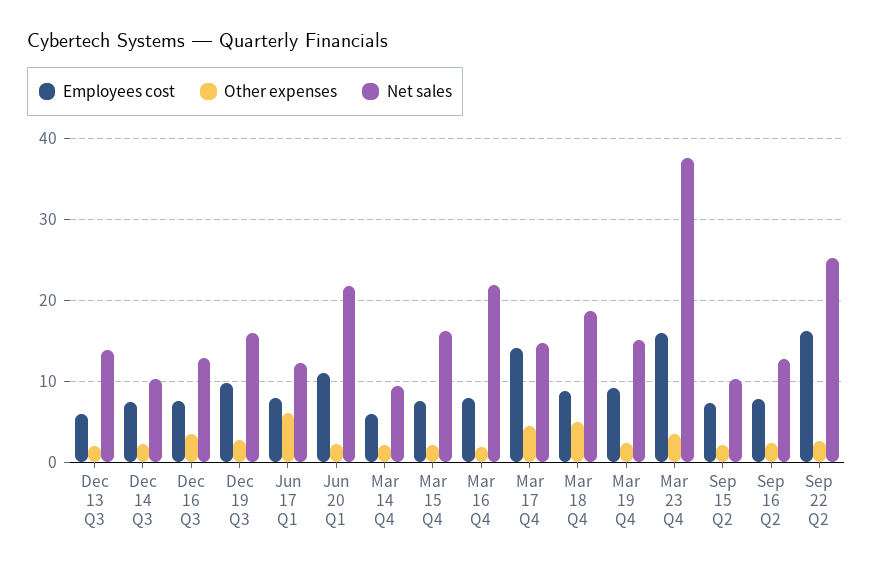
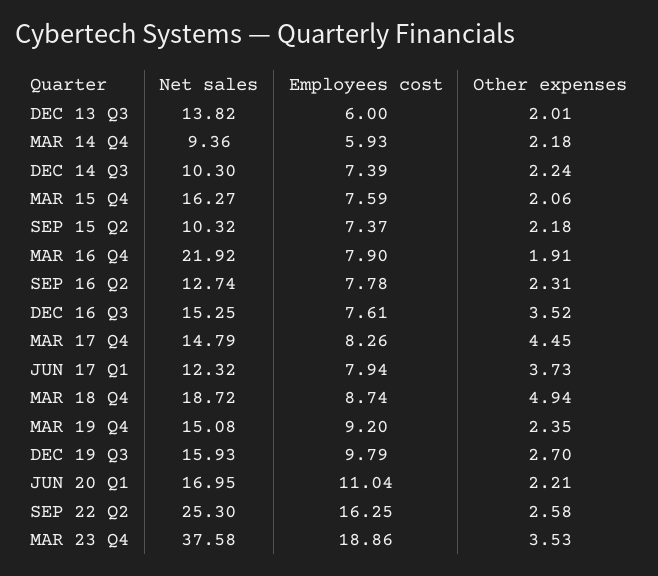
  {
    "Employees cost": {
      "Dec 13 Q3": 6,
      "Dec 14 Q3": 7.39,
      "Dec 16 Q3": 7.61,
      "Dec 19 Q3": 9.79,
      "Jun 17 Q1": 7.94,
      "Jun 20 Q1": 11.04,
      "Mar 14 Q4": 5.93,
      "Mar 15 Q4": 7.59,
      "Mar 16 Q4": 7.9,
-     "Mar 17 Q4": 14,
+     "Mar 17 Q4": 8.26,
      "Mar 18 Q4": 8.74,
      "Mar 19 Q4": 9.2,
-     "Mar 23 Q4": 16,
+     "Mar 23 Q4": 18.86,
      "Sep 15 Q2": 7.37,
      "Sep 16 Q2": 7.78,
      "Sep 22 Q2": 16.25
    },
    "Other expenses": {
      "Dec 13 Q3": 2.01,
      "Dec 14 Q3": 2.24,
      "Dec 16 Q3": 3.52,
      "Dec 19 Q3": 2.7,
-     "Jun 17 Q1": 6,
+     "Jun 17 Q1": 3.73,
      "Jun 20 Q1": 2.21,
      "Mar 14 Q4": 2.18,
      "Mar 15 Q4": 2.06,
      "Mar 16 Q4": 1.91,
      "Mar 17 Q4": 4.45,
      "Mar 18 Q4": 4.94,
      "Mar 19 Q4": 2.35,
      "Mar 23 Q4": 3.53,
      "Sep 15 Q2": 2.18,
      "Sep 16 Q2": 2.31,
      "Sep 22 Q2": 2.58
    },
    "Net sales": {
      "Dec 13 Q3": 13.82,
      "Dec 14 Q3": 10.3,
-     "Dec 16 Q3": 13,
+     "Dec 16 Q3": 15.25,
      "Dec 19 Q3": 15.93,
      "Jun 17 Q1": 12.32,
-     "Jun 20 Q1": 22,
+     "Jun 20 Q1": 16.95,
      "Mar 14 Q4": 9.36,
      "Mar 15 Q4": 16.27,
      "Mar 16 Q4": 21.92,
      "Mar 17 Q4": 14.79,
      "Mar 18 Q4": 18.72,
      "Mar 19 Q4": 15.08,
      "Mar 23 Q4": 37.58,
      "Sep 15 Q2": 10.32,
      "Sep 16 Q2": 12.74,
      "Sep 22 Q2": 25.3
    }
  }

